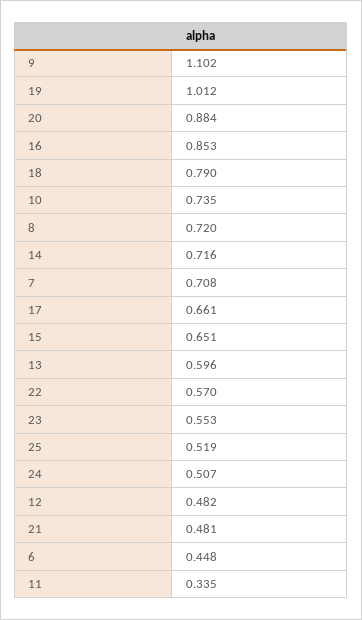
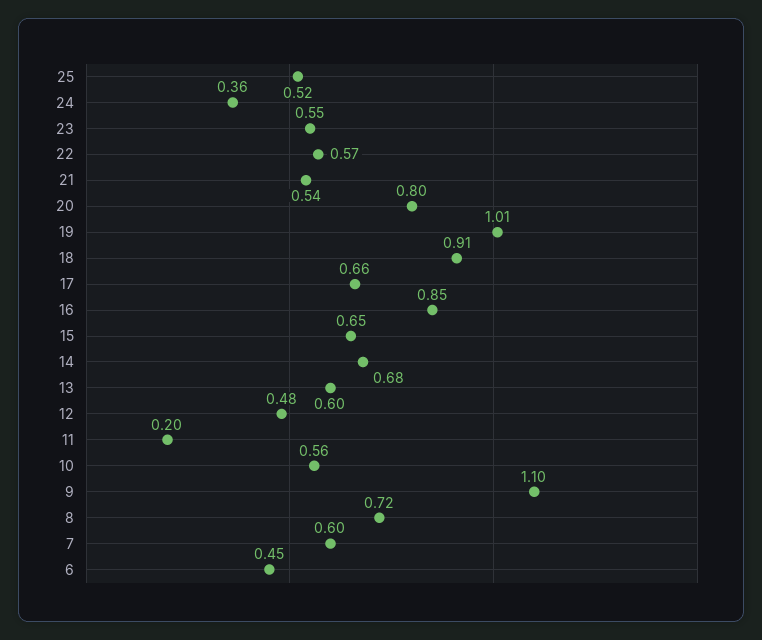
  {
    "9": 1.102,
    "19": 1.012,
-   "20": 0.884,
+   "20": 0.8,
    "16": 0.853,
-   "18": 0.79,
+   "18": 0.91,
-   "10": 0.735,
+   "10": 0.56,
    "8": 0.72,
-   "14": 0.716,
+   "14": 0.68,
-   "7": 0.708,
+   "7": 0.6,
    "17": 0.661,
    "15": 0.651,
    "13": 0.596,
    "22": 0.57,
    "23": 0.553,
    "25": 0.519,
-   "24": 0.507,
+   "24": 0.36,
    "12": 0.482,
-   "21": 0.481,
+   "21": 0.54,
    "6": 0.448,
-   "11": 0.335
+   "11": 0.2
  }

